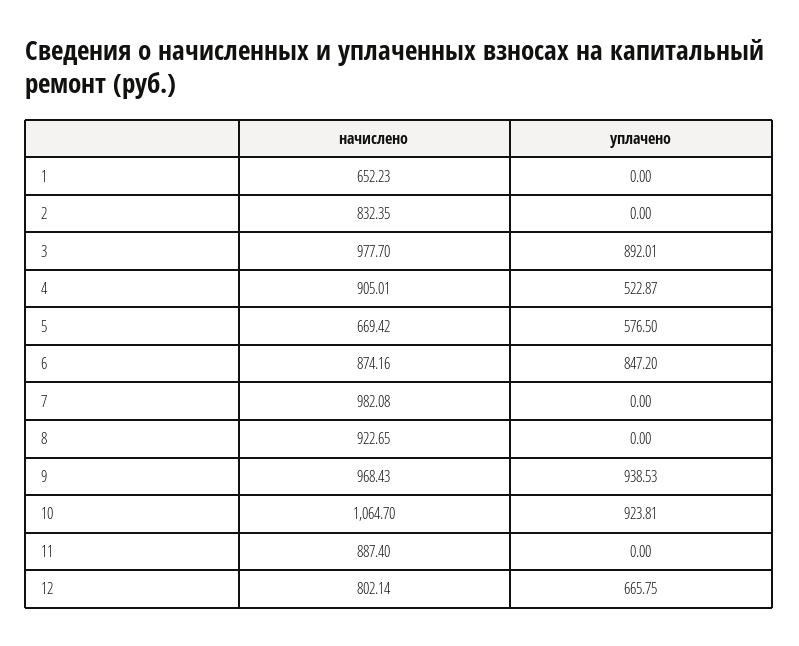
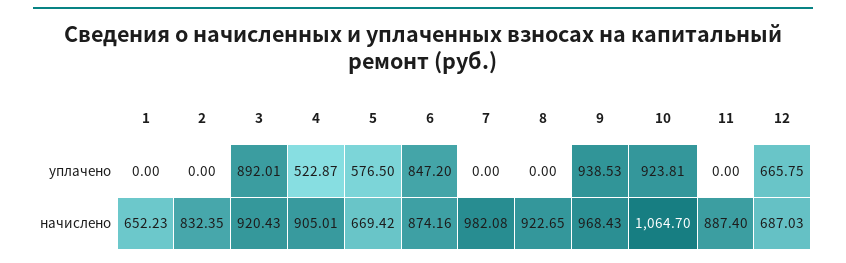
  {
    "начислено": {
      "1": 652.23,
      "2": 832.35,
-     "3": 977.7,
+     "3": 920.43,
      "4": 905.01,
      "5": 669.42,
      "6": 874.16,
      "7": 982.08,
      "8": 922.65,
      "9": 968.43,
      "10": 1064.7,
      "11": 887.4,
-     "12": 802.14
+     "12": 687.03
    },
    "уплачено": {
      "1": 0,
      "2": 0,
      "3": 892.01,
      "4": 522.87,
      "5": 576.5,
      "6": 847.2,
      "7": 0,
      "8": 0,
      "9": 938.53,
      "10": 923.81,
      "11": 0,
      "12": 665.75
    }
  }

